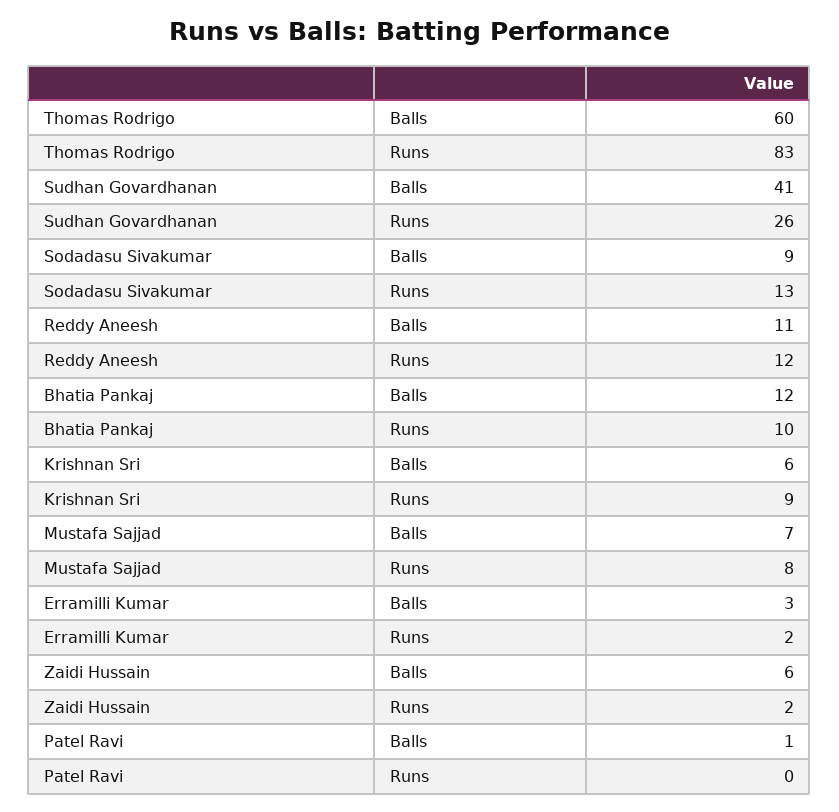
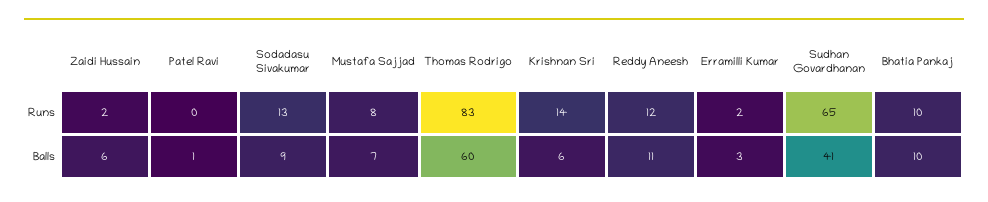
  {
    "Thomas Rodrigo": {
      "Balls": 60,
      "Runs": 83
    },
    "Sudhan Govardhanan": {
      "Balls": 41,
-     "Runs": 26
+     "Runs": 65
    },
    "Sodadasu Sivakumar": {
      "Balls": 9,
      "Runs": 13
    },
    "Reddy Aneesh": {
      "Balls": 11,
      "Runs": 12
    },
    "Bhatia Pankaj": {
-     "Balls": 12,
+     "Balls": 10,
      "Runs": 10
    },
    "Krishnan Sri": {
      "Balls": 6,
-     "Runs": 9
+     "Runs": 14
    },
    "Mustafa Sajjad": {
      "Balls": 7,
      "Runs": 8
    },
    "Erramilli Kumar": {
      "Balls": 3,
      "Runs": 2
    },
    "Zaidi Hussain": {
      "Balls": 6,
      "Runs": 2
    },
    "Patel Ravi": {
      "Balls": 1,
      "Runs": 0
    }
  }

